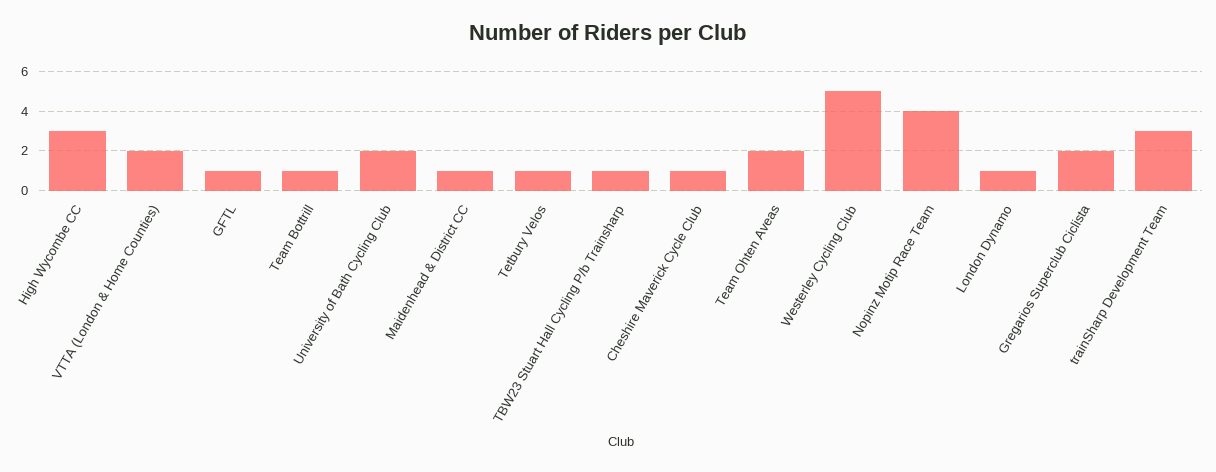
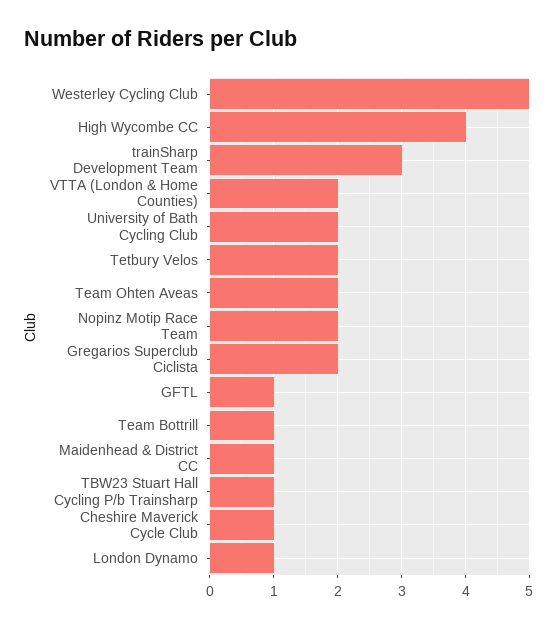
  {
-   "High Wycombe CC": 3,
+   "High Wycombe CC": 4,
    "VTTA (London & Home Counties)": 2,
    "GFTL": 1,
    "Team Bottrill": 1,
    "University of Bath Cycling Club": 2,
    "Maidenhead & District CC": 1,
-   "Tetbury Velos": 1,
+   "Tetbury Velos": 2,
    "TBW23 Stuart Hall Cycling P/b Trainsharp": 1,
    "Cheshire Maverick Cycle Club": 1,
    "Team Ohten Aveas": 2,
    "Westerley Cycling Club": 5,
-   "Nopinz Motip Race Team": 4,
+   "Nopinz Motip Race Team": 2,
    "London Dynamo": 1,
    "Gregarios Superclub Ciclista": 2,
    "trainSharp Development Team": 3
  }

